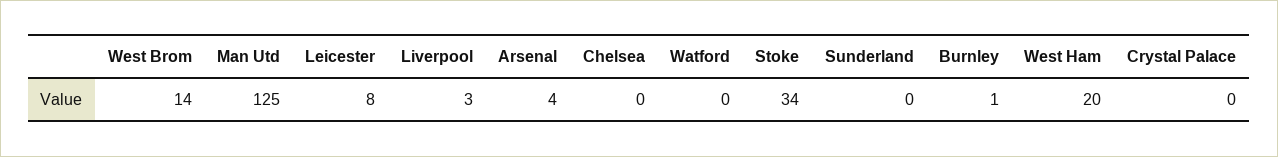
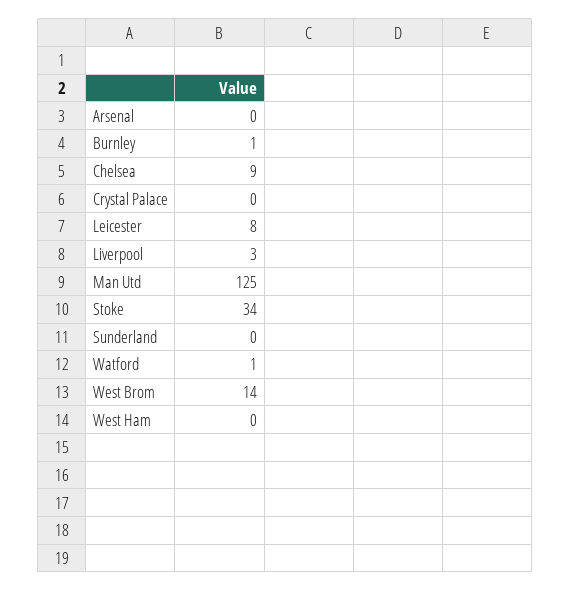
  {
    "West Brom": 14,
    "Man Utd": 125,
    "Leicester": 8,
    "Liverpool": 3,
-   "Arsenal": 4,
+   "Arsenal": 0,
-   "Chelsea": 0,
+   "Chelsea": 9,
-   "Watford": 0,
+   "Watford": 1,
    "Stoke": 34,
    "Sunderland": 0,
    "Burnley": 1,
-   "West Ham": 20,
+   "West Ham": 0,
    "Crystal Palace": 0
  }

